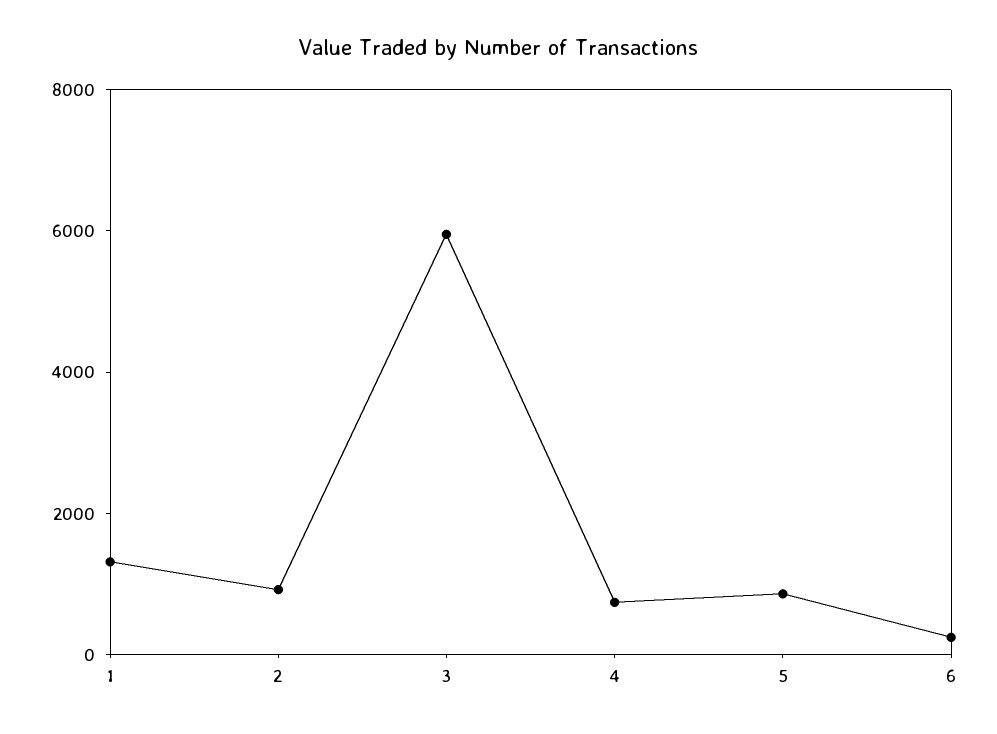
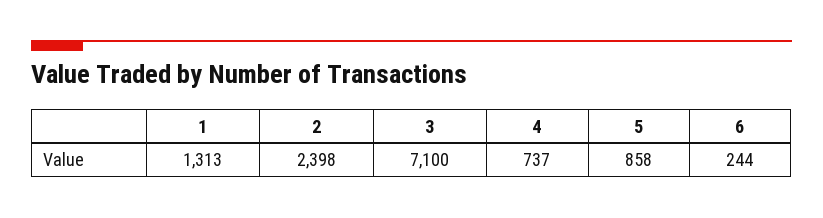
  {
    "1": 1313,
-   "2": 1000,
+   "2": 2398,
-   "3": 6000,
+   "3": 7100,
    "4": 737,
    "5": 858,
    "6": 244
  }

